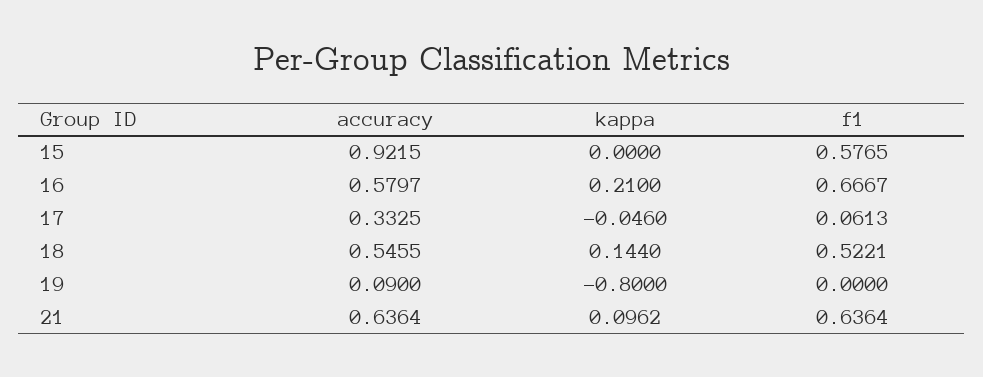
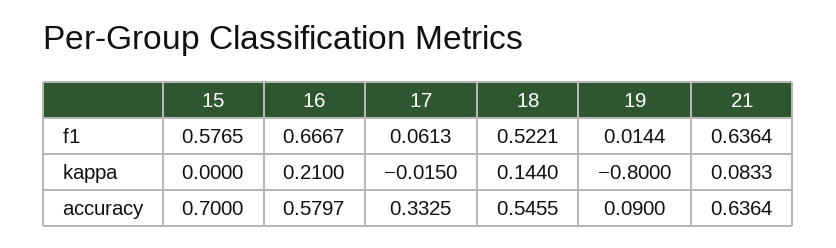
  {
    "accuracy": {
-     "15": 0.9215,
+     "15": 0.7,
      "16": 0.5797,
      "17": 0.3325,
      "18": 0.5455,
      "19": 0.09,
      "21": 0.6364
    },
    "kappa": {
      "15": 0,
      "16": 0.21,
-     "17": -0.046,
+     "17": -0.015,
      "18": 0.144,
      "19": -0.8,
-     "21": 0.0962
+     "21": 0.0833
    },
    "f1": {
      "15": 0.5765,
      "16": 0.6667,
      "17": 0.0613,
      "18": 0.5221,
-     "19": 0,
+     "19": 0.0144,
      "21": 0.6364
    }
  }

